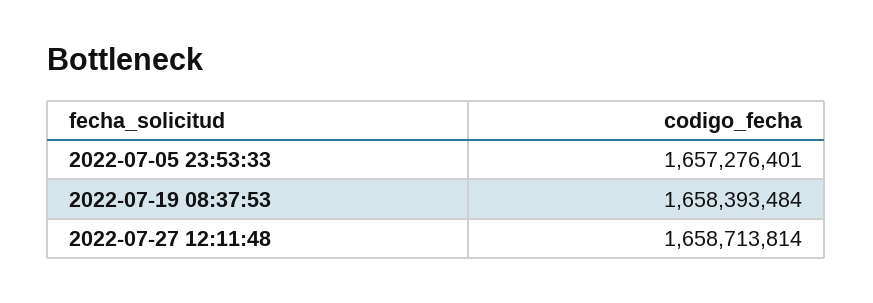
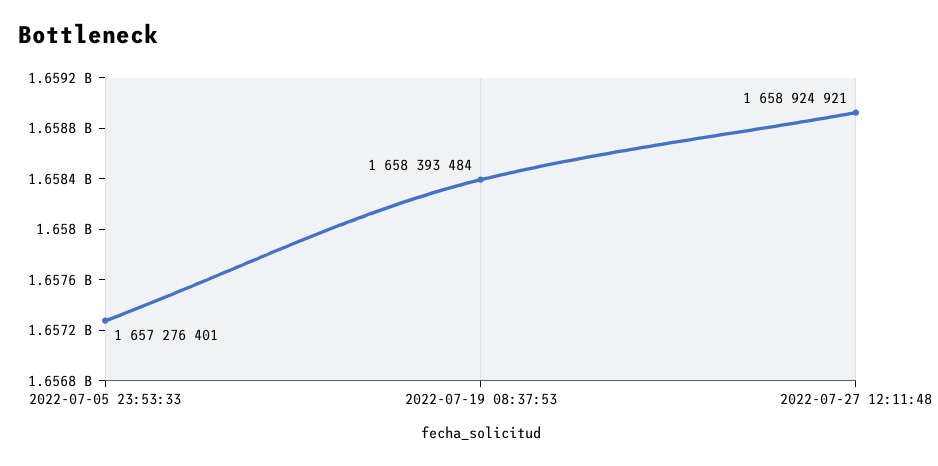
  {
    "2022-07-05 23:53:33": 1657276401,
    "2022-07-19 08:37:53": 1658393484,
-   "2022-07-27 12:11:48": 1658713814
+   "2022-07-27 12:11:48": 1658924921
  }

